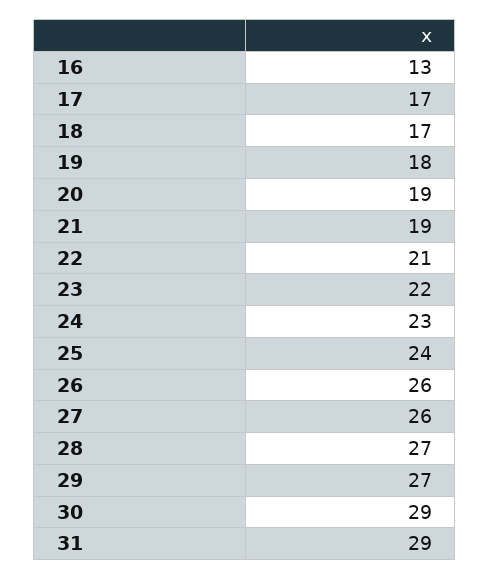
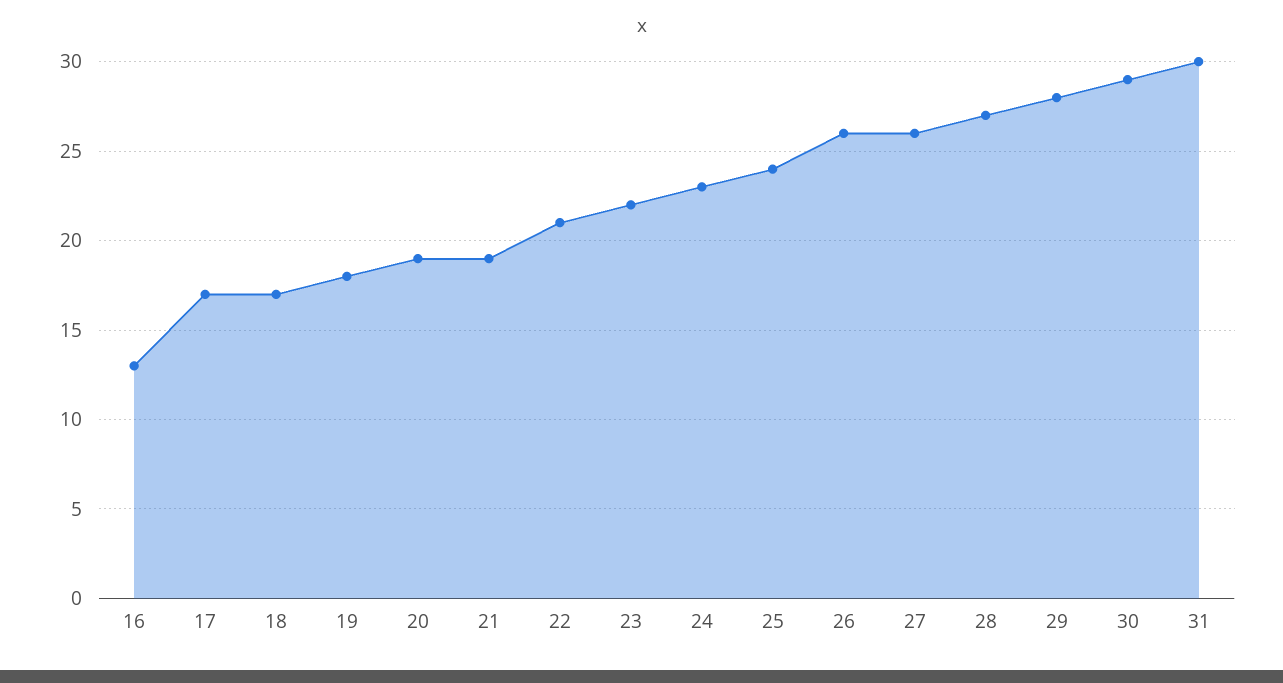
  {
    "16": 13,
    "17": 17,
    "18": 17,
    "19": 18,
    "20": 19,
    "21": 19,
    "22": 21,
    "23": 22,
    "24": 23,
    "25": 24,
    "26": 26,
    "27": 26,
    "28": 27,
-   "29": 27,
+   "29": 28,
    "30": 29,
-   "31": 29
+   "31": 30
  }

